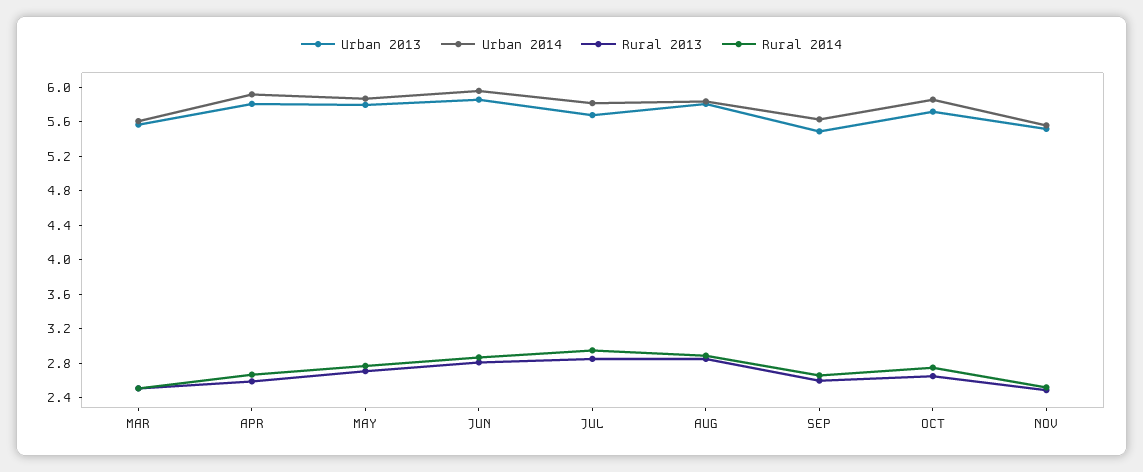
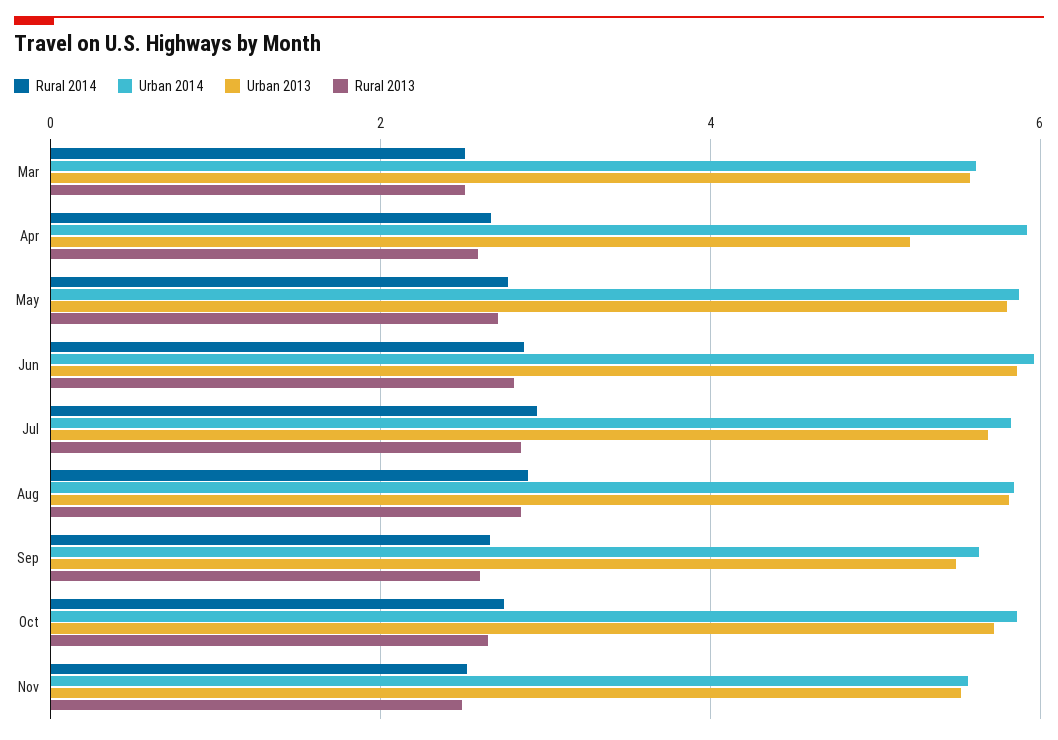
  {
    "Urban 2013": {
      "MAR": 5.6,
-     "APR": 5.8,
+     "APR": 5.2,
      "MAY": 5.8,
      "JUN": 5.9,
      "JUL": 5.7,
      "AUG": 5.8,
      "SEP": 5.5,
      "OCT": 5.7,
      "NOV": 5.5
    },
    "Urban 2014": {
      "MAR": 5.6,
      "APR": 5.9,
      "MAY": 5.9,
      "JUN": 6,
      "JUL": 5.8,
      "AUG": 5.8,
      "SEP": 5.6,
      "OCT": 5.9,
      "NOV": 5.6
    },
    "Rural 2013": {
      "MAR": 2.5,
      "APR": 2.6,
      "MAY": 2.7,
      "JUN": 2.8,
      "JUL": 2.9,
      "AUG": 2.9,
      "SEP": 2.6,
      "OCT": 2.7,
      "NOV": 2.5
    },
    "Rural 2014": {
      "MAR": 2.5,
      "APR": 2.7,
      "MAY": 2.8,
      "JUN": 2.9,
      "JUL": 3,
      "AUG": 2.9,
      "SEP": 2.7,
      "OCT": 2.8,
      "NOV": 2.5
    }
  }

